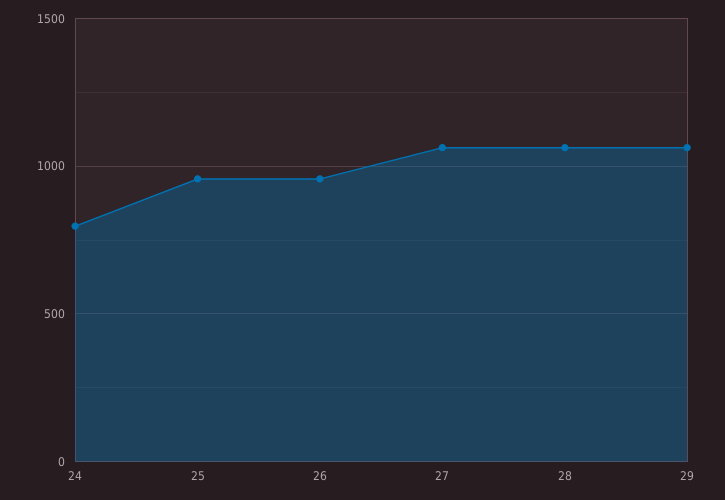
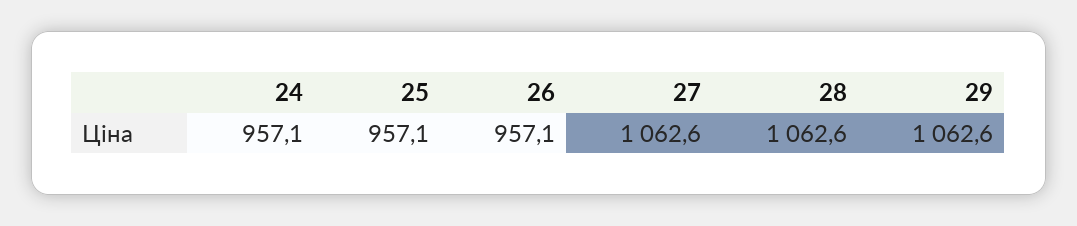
  {
-   "24": 800,
+   "24": 957.1,
    "25": 957.1,
    "26": 957.1,
    "27": 1062.6,
    "28": 1062.6,
    "29": 1062.6
  }

